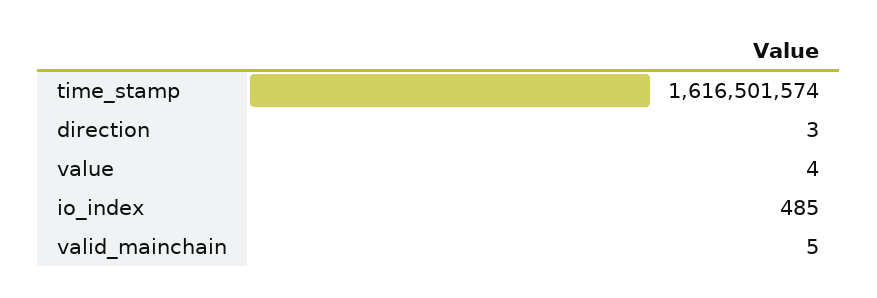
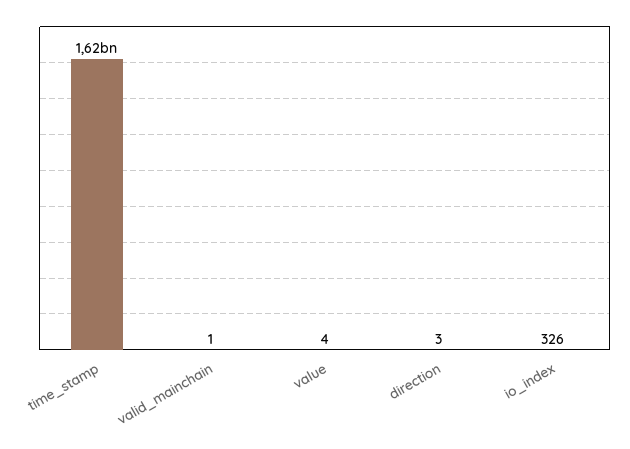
  {
    "time_stamp": 1616501574,
    "direction": 3,
    "value": 4,
-   "io_index": 485,
+   "io_index": 326,
-   "valid_mainchain": 5
+   "valid_mainchain": 1
  }

